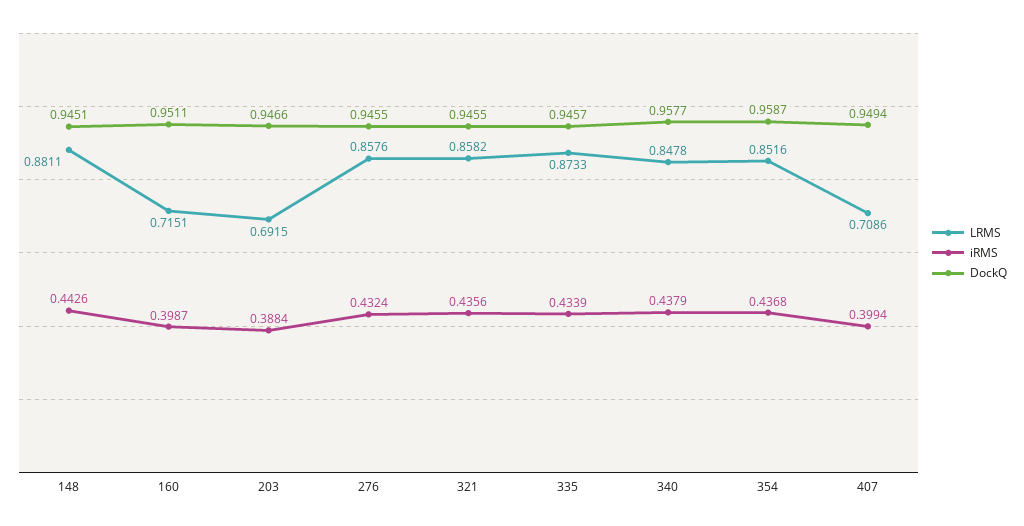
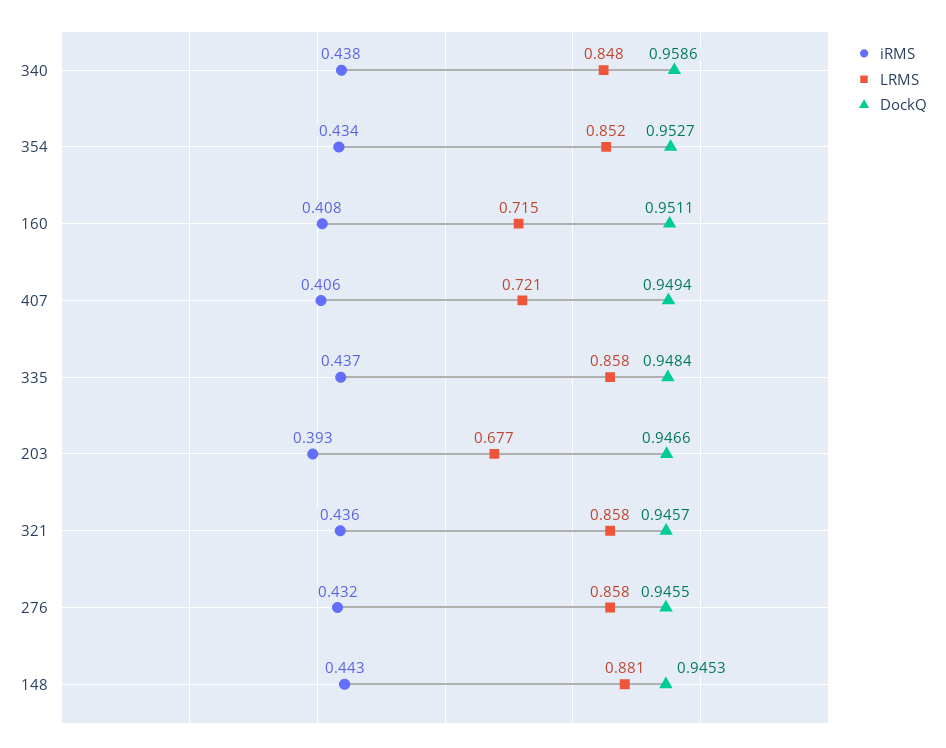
  {
    "LRMS": {
      "148": 0.8811,
      "160": 0.7151,
-     "203": 0.6915,
+     "203": 0.677,
      "276": 0.8576,
      "321": 0.8582,
-     "335": 0.8733,
+     "335": 0.858,
      "340": 0.8478,
      "354": 0.8516,
-     "407": 0.7086
+     "407": 0.721
    },
    "iRMS": {
      "148": 0.4426,
-     "160": 0.3987,
+     "160": 0.408,
-     "203": 0.3884,
+     "203": 0.393,
      "276": 0.4324,
      "321": 0.4356,
-     "335": 0.4339,
+     "335": 0.437,
      "340": 0.4379,
-     "354": 0.4368,
+     "354": 0.434,
-     "407": 0.3994
+     "407": 0.406
    },
    "DockQ": {
-     "148": 0.9451,
+     "148": 0.9453,
      "160": 0.9511,
      "203": 0.9466,
      "276": 0.9455,
-     "321": 0.9455,
+     "321": 0.9457,
-     "335": 0.9457,
+     "335": 0.9484,
-     "340": 0.9577,
+     "340": 0.9586,
-     "354": 0.9587,
+     "354": 0.9527,
      "407": 0.9494
    }
  }

